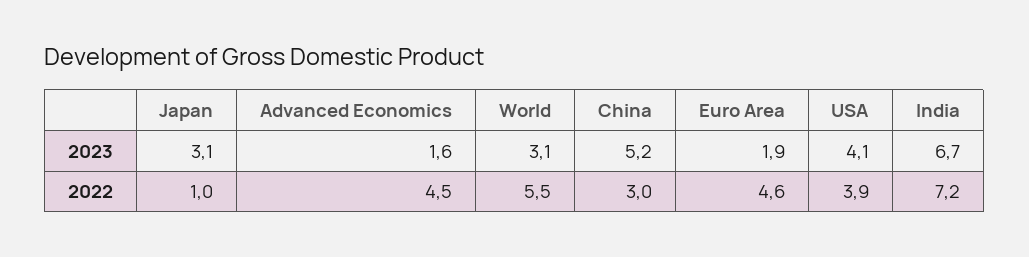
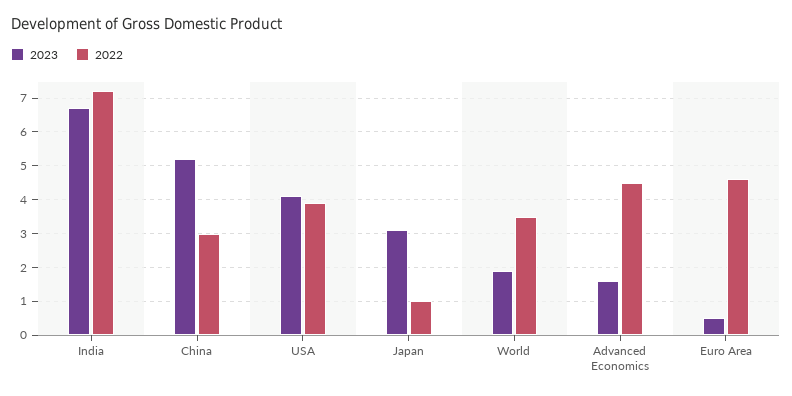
  {
    "2023": {
      "Japan": 3.1,
      "Advanced Economics": 1.6,
-     "World": 3.1,
+     "World": 2,
      "China": 5.2,
-     "Euro Area": 1.9,
+     "Euro Area": 0.5,
      "USA": 4.1,
      "India": 6.7
    },
    "2022": {
      "Japan": 1,
      "Advanced Economics": 4.5,
-     "World": 5.5,
+     "World": 3.5,
      "China": 3,
      "Euro Area": 4.6,
      "USA": 3.9,
      "India": 7.2
    }
  }

